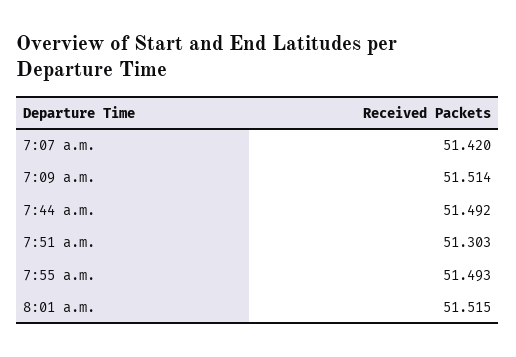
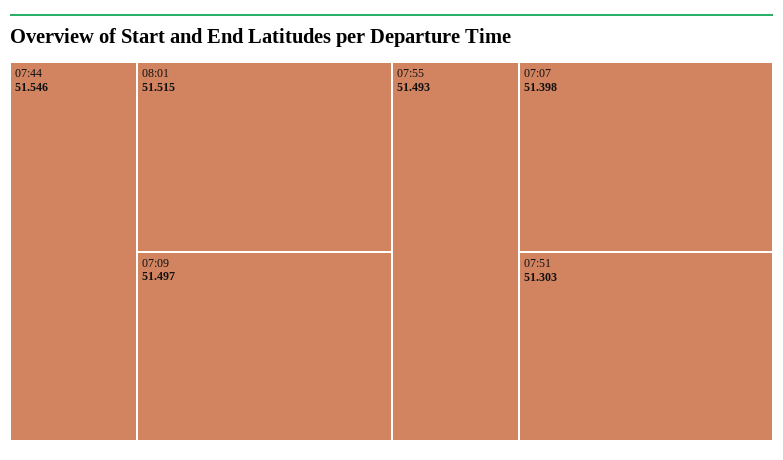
  {
-   "7:07 a.m.": 51.42,
+   "7:07 a.m.": 51.398,
-   "7:09 a.m.": 51.514,
+   "7:09 a.m.": 51.497,
-   "7:44 a.m.": 51.492,
+   "7:44 a.m.": 51.546,
    "7:51 a.m.": 51.303,
    "7:55 a.m.": 51.493,
    "8:01 a.m.": 51.515
  }

